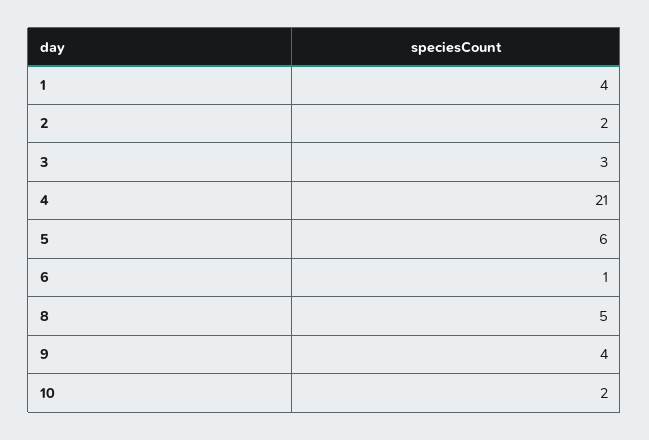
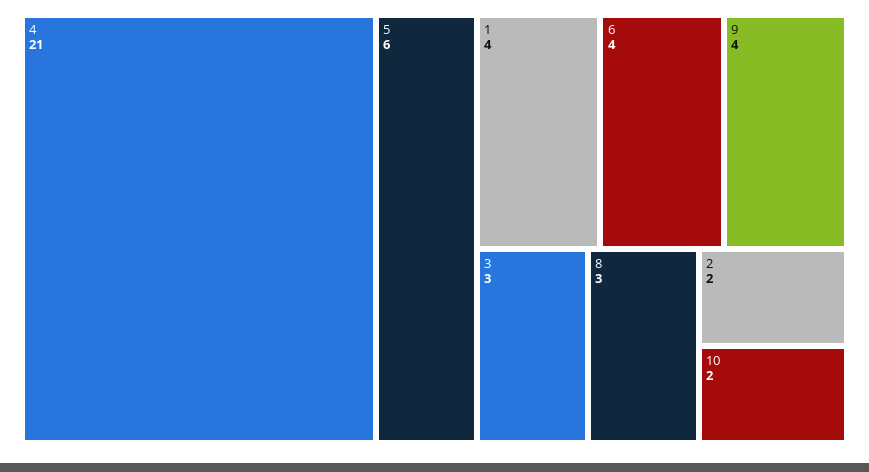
  {
    "1": 4,
    "2": 2,
    "3": 3,
    "4": 21,
    "5": 6,
-   "6": 1,
+   "6": 4,
-   "8": 5,
+   "8": 3,
    "9": 4,
    "10": 2
  }

